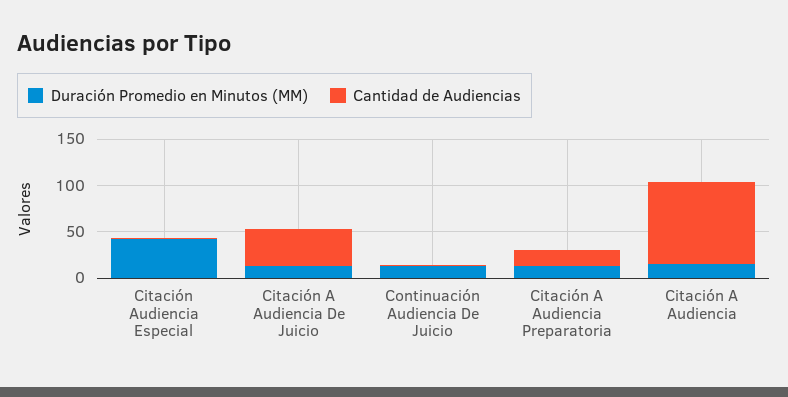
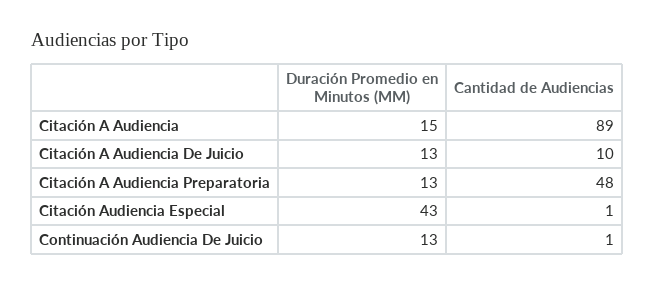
  {
    "Duración Promedio en Minutos (MM)": {
      "Citación Audiencia Especial": 43,
      "Citación A Audiencia De Juicio": 13,
      "Continuación Audiencia De Juicio": 13,
      "Citación A Audiencia Preparatoria": 13,
      "Citación A Audiencia": 15
    },
    "Cantidad de Audiencias": {
      "Citación Audiencia Especial": 1,
-     "Citación A Audiencia De Juicio": 40,
+     "Citación A Audiencia De Juicio": 10,
      "Continuación Audiencia De Juicio": 1,
-     "Citación A Audiencia Preparatoria": 20,
+     "Citación A Audiencia Preparatoria": 48,
      "Citación A Audiencia": 89
    }
  }

